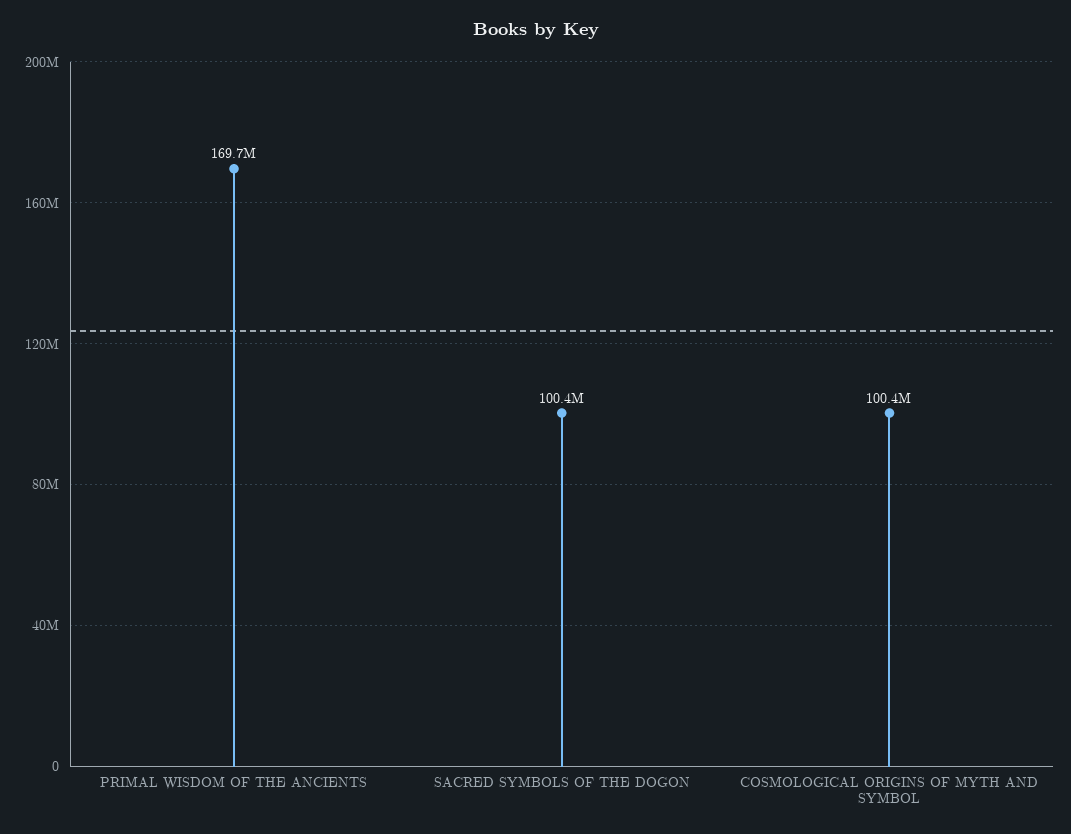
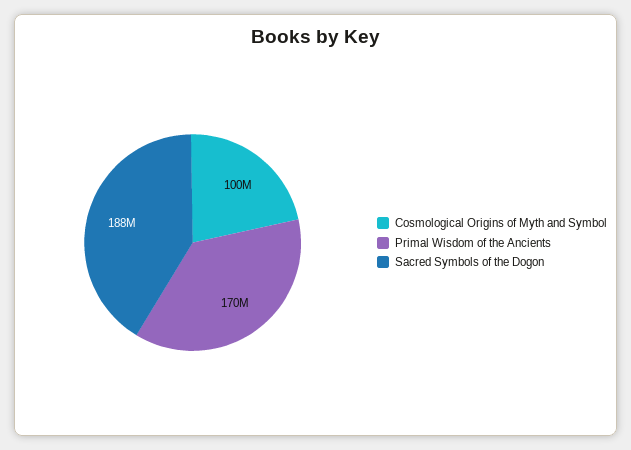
  {
    "PRIMAL WISDOM OF THE ANCIENTS": 169700000,
-   "SACRED SYMBOLS OF THE DOGON": 100400000,
+   "SACRED SYMBOLS OF THE DOGON": 188000000,
    "COSMOLOGICAL ORIGINS OF MYTH AND SYMBOL": 100400000
  }

